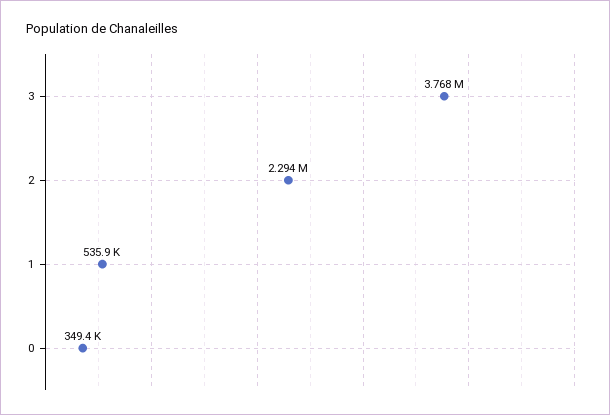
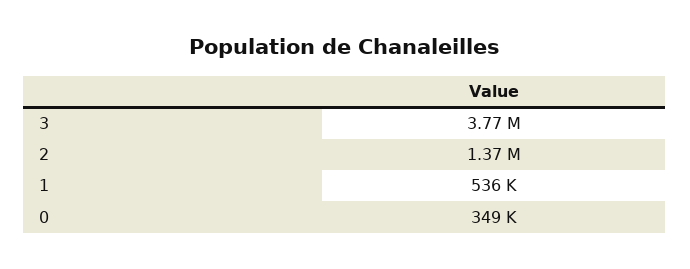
  {
    "3": 3768000,
-   "2": 2294000,
+   "2": 1370000,
    "1": 535900,
    "0": 349400
  }

